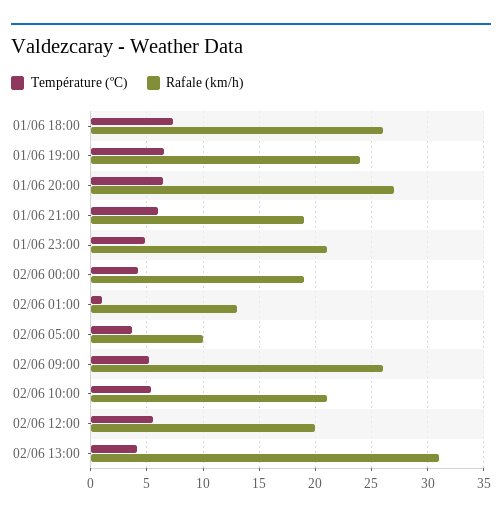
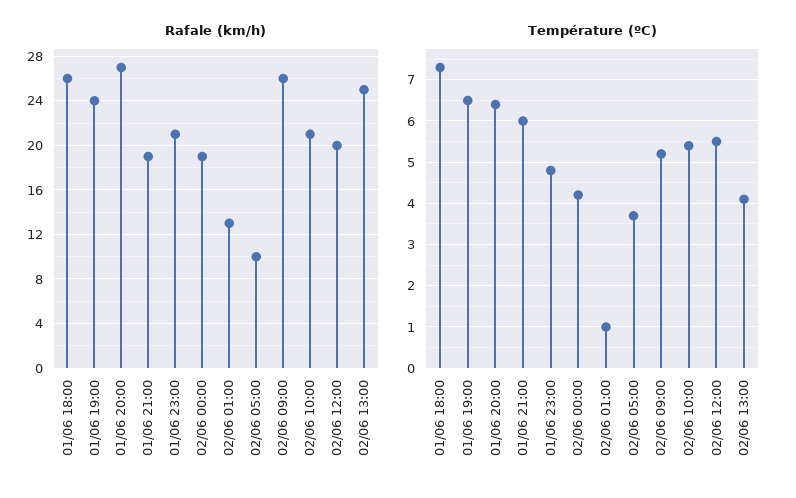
  {
    "Température (ºC)": {
      "01/06 18:00": 7.5,
      "01/06 19:00": 6.5,
      "01/06 20:00": 6.5,
      "01/06 21:00": 6,
      "01/06 23:00": 5,
      "02/06 00:00": 4,
      "02/06 01:00": 1,
      "02/06 05:00": 3.5,
      "02/06 09:00": 5,
      "02/06 10:00": 5.5,
      "02/06 12:00": 5.5,
      "02/06 13:00": 4
    },
    "Rafale (km/h)": {
      "01/06 18:00": 26,
      "01/06 19:00": 24,
      "01/06 20:00": 27,
      "01/06 21:00": 19,
      "01/06 23:00": 21,
      "02/06 00:00": 19,
      "02/06 01:00": 13,
      "02/06 05:00": 10,
      "02/06 09:00": 26,
      "02/06 10:00": 21,
      "02/06 12:00": 20,
-     "02/06 13:00": 31
+     "02/06 13:00": 25
    }
  }

